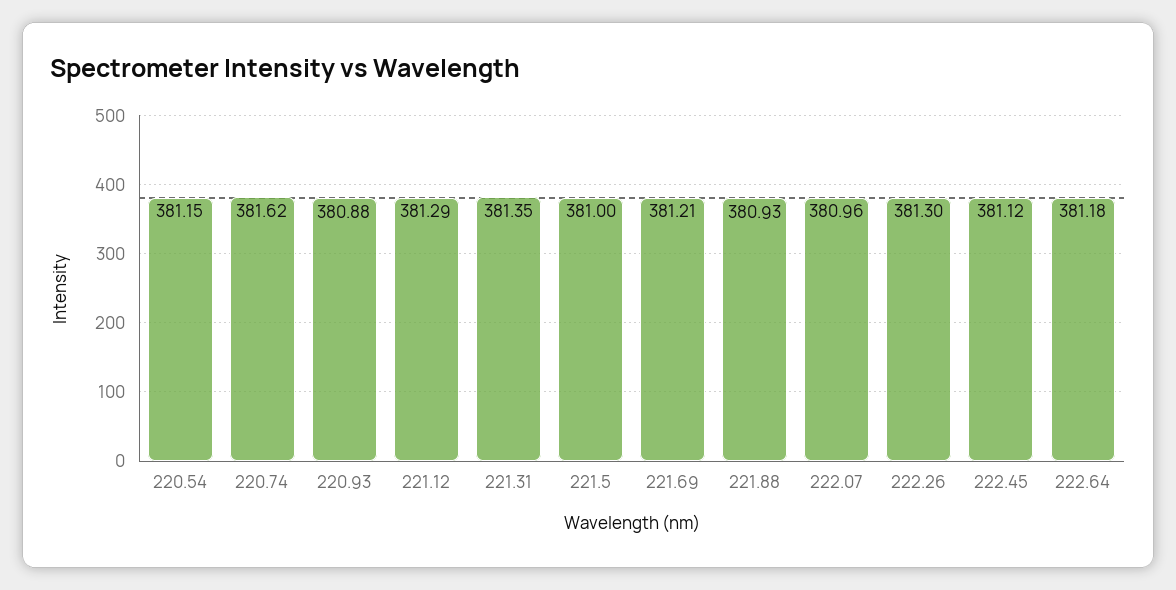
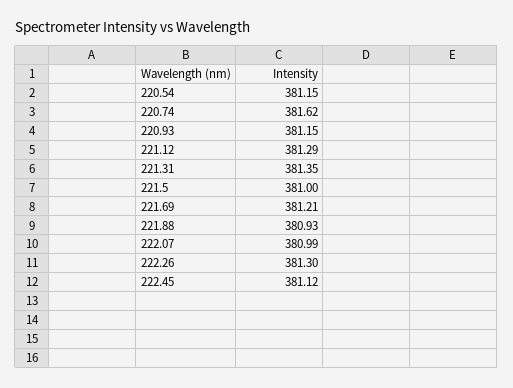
  {
    "220.54": 381.15,
    "220.74": 381.62,
-   "220.93": 380.88,
+   "220.93": 381.15,
    "221.12": 381.29,
    "221.31": 381.35,
    "221.5": 381,
    "221.69": 381.21,
    "221.88": 380.93,
-   "222.07": 380.96,
+   "222.07": 380.99,
    "222.26": 381.3,
-   "222.45": 381.12,
+   "222.45": 381.12
-   "222.64": 381.18
  }

